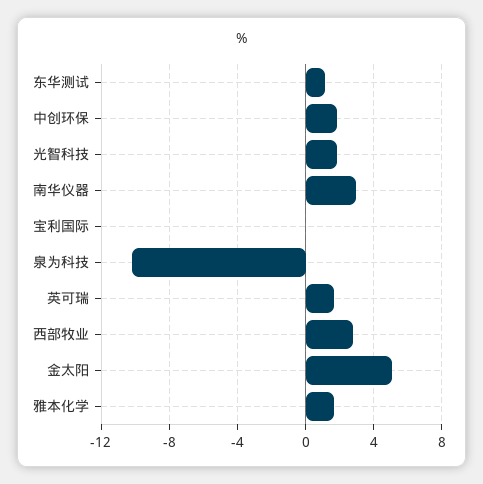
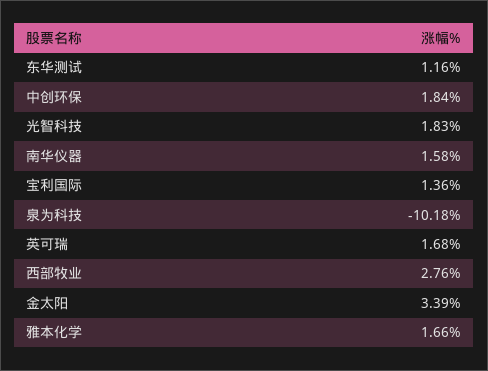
  {
    "东华测试": 1.16,
    "中创环保": 1.84,
    "光智科技": 1.83,
-   "南华仪器": 3,
+   "南华仪器": 1.58,
-   "宝利国际": 0,
+   "宝利国际": 1.36,
    "泉为科技": -10.18,
    "英可瑞": 1.68,
    "西部牧业": 2.76,
-   "金太阳": 5,
+   "金太阳": 3.39,
    "雅本化学": 1.66
  }

